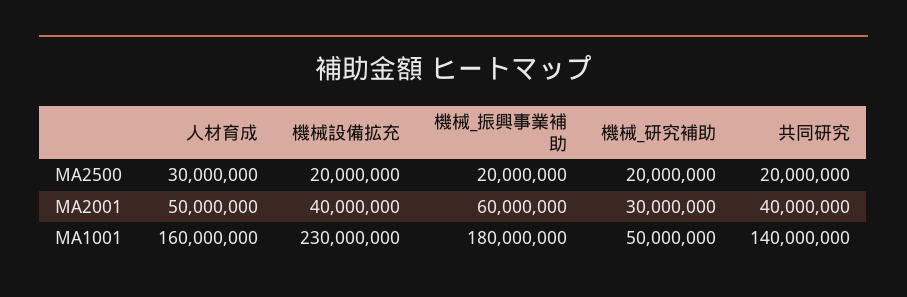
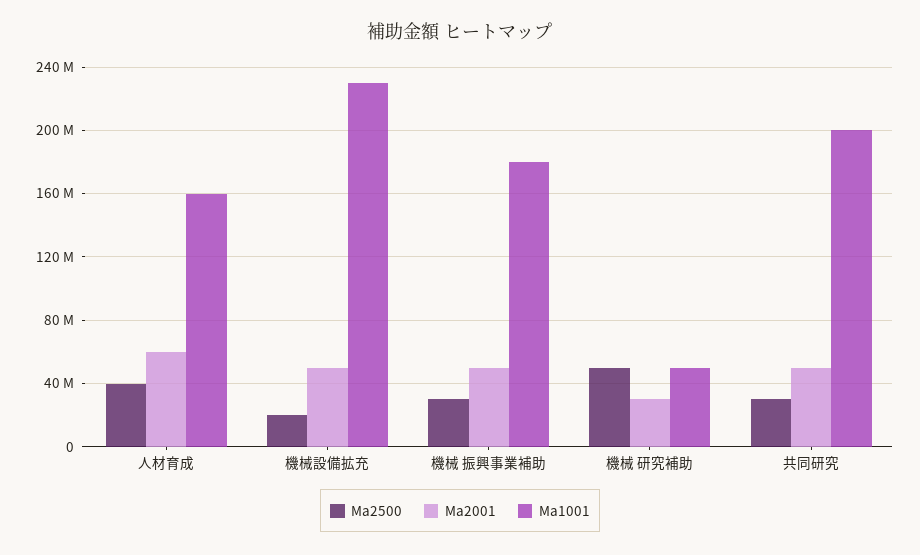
  {
    "MA2500": {
-     "人材育成": 30000000,
+     "人材育成": 40000000,
      "機械設備拡充": 20000000,
-     "機械_振興事業補助": 20000000,
+     "機械_振興事業補助": 30000000,
-     "機械_研究補助": 20000000,
+     "機械_研究補助": 50000000,
-     "共同研究": 20000000
+     "共同研究": 30000000
    },
    "MA2001": {
-     "人材育成": 50000000,
+     "人材育成": 60000000,
-     "機械設備拡充": 40000000,
+     "機械設備拡充": 50000000,
-     "機械_振興事業補助": 60000000,
+     "機械_振興事業補助": 50000000,
      "機械_研究補助": 30000000,
-     "共同研究": 40000000
+     "共同研究": 50000000
    },
    "MA1001": {
      "人材育成": 160000000,
      "機械設備拡充": 230000000,
      "機械_振興事業補助": 180000000,
      "機械_研究補助": 50000000,
-     "共同研究": 140000000
+     "共同研究": 200000000
    }
  }

